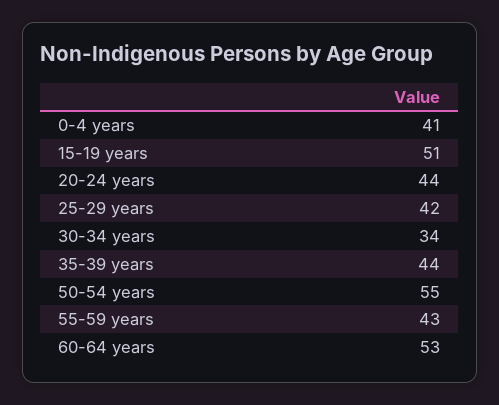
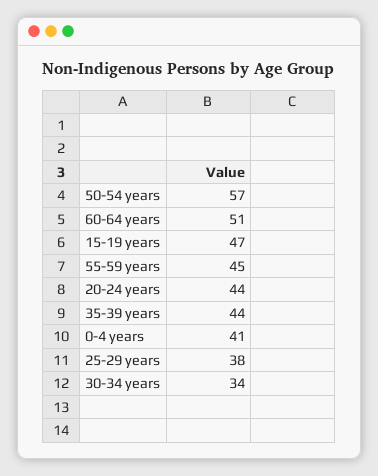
  {
    "0-4 years": 41,
-   "15-19 years": 51,
+   "15-19 years": 47,
    "20-24 years": 44,
-   "25-29 years": 42,
+   "25-29 years": 38,
    "30-34 years": 34,
    "35-39 years": 44,
-   "50-54 years": 55,
+   "50-54 years": 57,
-   "55-59 years": 43,
+   "55-59 years": 45,
-   "60-64 years": 53
+   "60-64 years": 51
  }

